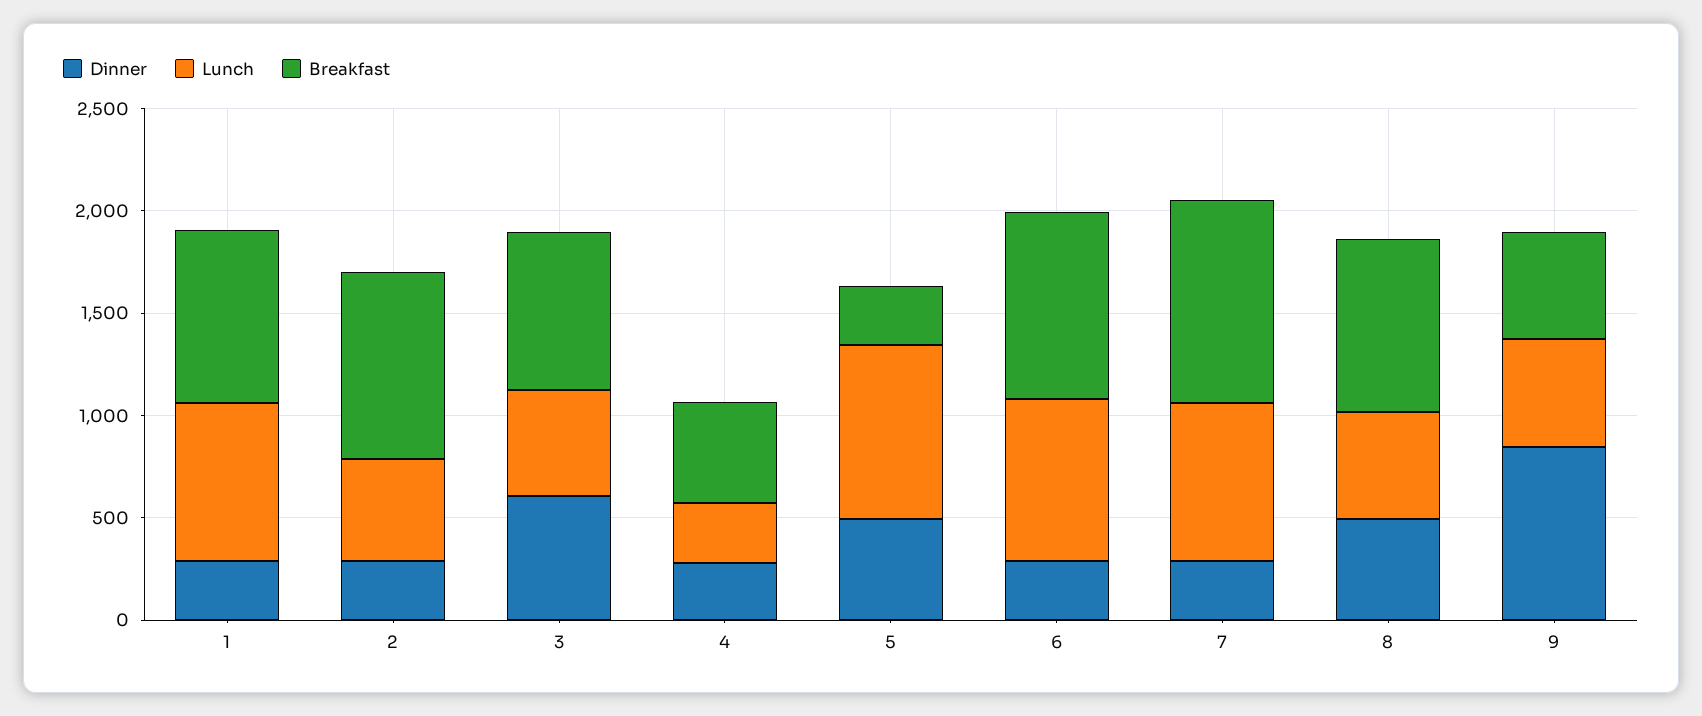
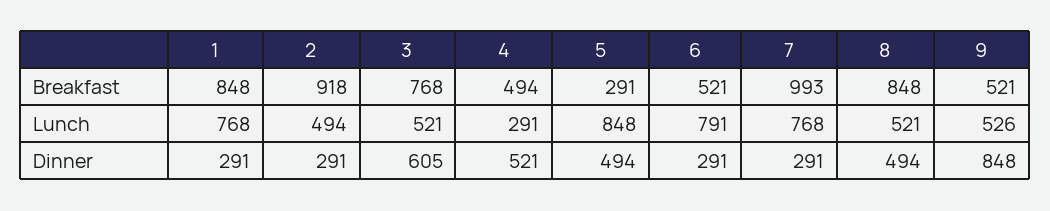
  {
    "Dinner": {
      "1": 291,
      "2": 291,
      "3": 605,
-     "4": 300,
+     "4": 521,
      "5": 494,
      "6": 291,
      "7": 291,
      "8": 494,
      "9": 848
    },
    "Lunch": {
      "1": 768,
      "2": 494,
      "3": 521,
      "4": 291,
      "5": 848,
      "6": 791,
      "7": 768,
      "8": 521,
      "9": 526
    },
    "Breakfast": {
      "1": 848,
      "2": 918,
      "3": 768,
      "4": 494,
      "5": 291,
-     "6": 900,
+     "6": 521,
      "7": 993,
      "8": 848,
      "9": 521
    }
  }

